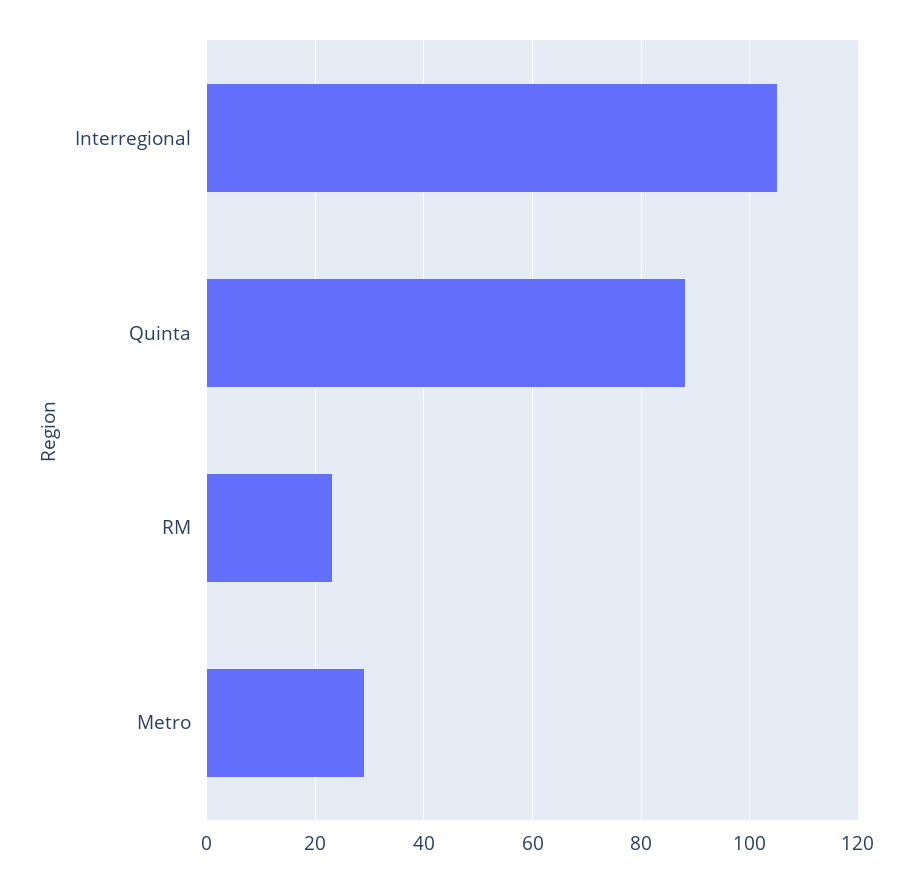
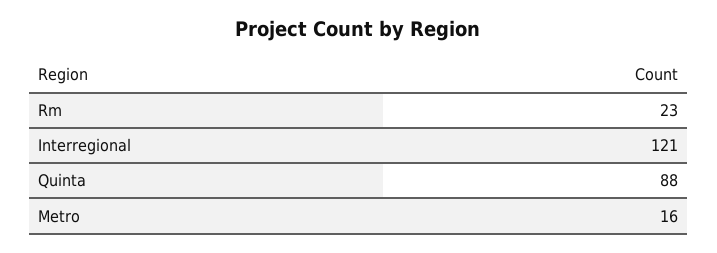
  {
-   "Interregional": 105,
+   "Interregional": 121,
    "Quinta": 88,
    "RM": 23,
-   "Metro": 30
+   "Metro": 16
  }

